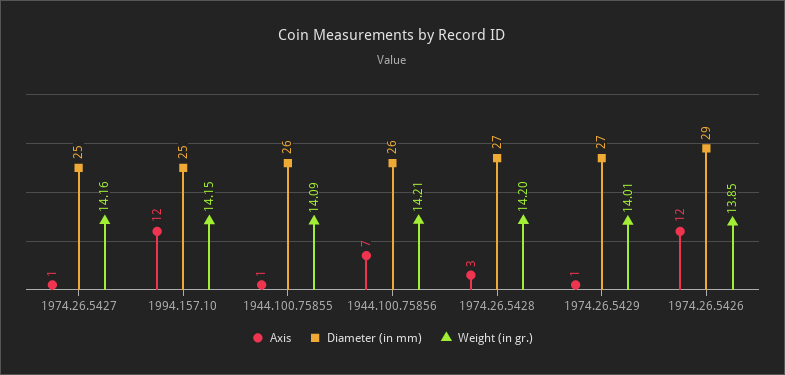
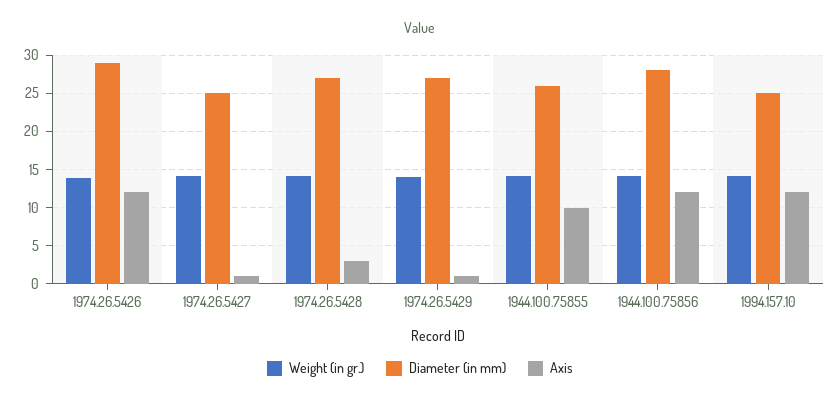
  {
    "Axis": {
      "1974.26.5427": 1,
      "1994.157.10": 12,
-     "1944.100.75855": 1,
+     "1944.100.75855": 10,
-     "1944.100.75856": 7,
+     "1944.100.75856": 12,
      "1974.26.5428": 3,
      "1974.26.5429": 1,
      "1974.26.5426": 12
    },
    "Diameter (in mm)": {
      "1974.26.5427": 25,
      "1994.157.10": 25,
      "1944.100.75855": 26,
-     "1944.100.75856": 26,
+     "1944.100.75856": 28,
      "1974.26.5428": 27,
      "1974.26.5429": 27,
      "1974.26.5426": 29
    },
    "Weight (in gr.)": {
      "1974.26.5427": 14.16,
      "1994.157.10": 14.15,
      "1944.100.75855": 14.09,
      "1944.100.75856": 14.21,
      "1974.26.5428": 14.2,
      "1974.26.5429": 14.01,
      "1974.26.5426": 13.85
    }
  }

